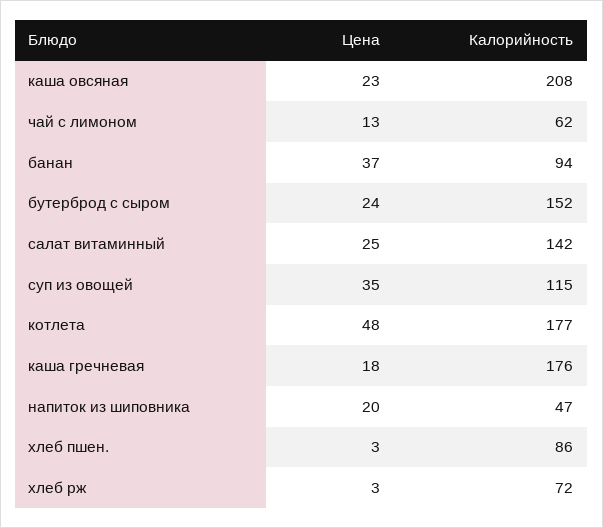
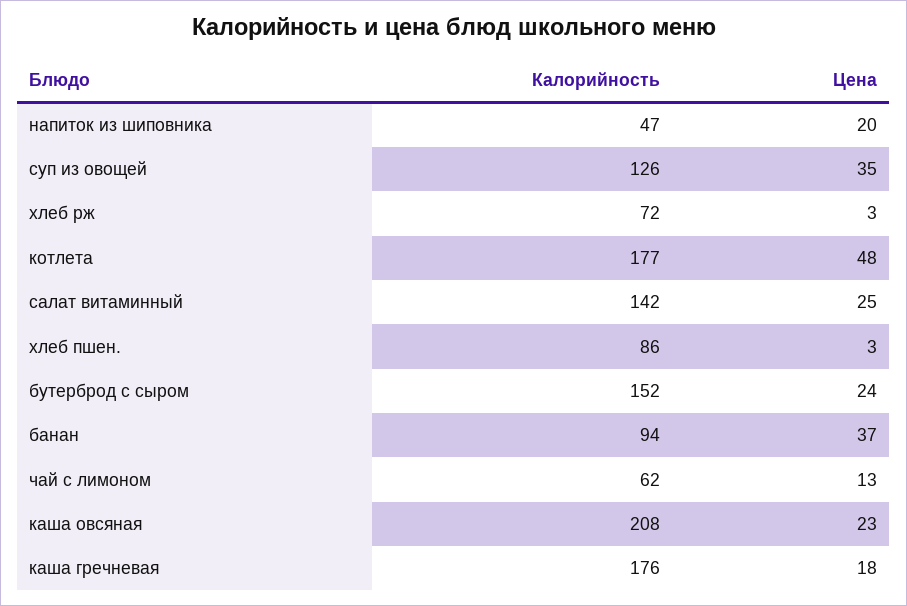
  {
    "Цена": {
      "каша овсяная": 23,
      "чай с лимоном": 13,
      "банан": 37,
      "бутерброд с сыром": 24,
      "салат витаминный": 25,
      "суп из овощей": 35,
      "котлета": 48,
      "каша гречневая": 18,
      "напиток из шиповника": 20,
      "хлеб пшен.": 3,
      "хлеб рж": 3
    },
    "Калорийность": {
      "каша овсяная": 208,
      "чай с лимоном": 62,
      "банан": 94,
      "бутерброд с сыром": 152,
      "салат витаминный": 142,
-     "суп из овощей": 115,
+     "суп из овощей": 126,
      "котлета": 177,
      "каша гречневая": 176,
      "напиток из шиповника": 47,
      "хлеб пшен.": 86,
      "хлеб рж": 72
    }
  }

